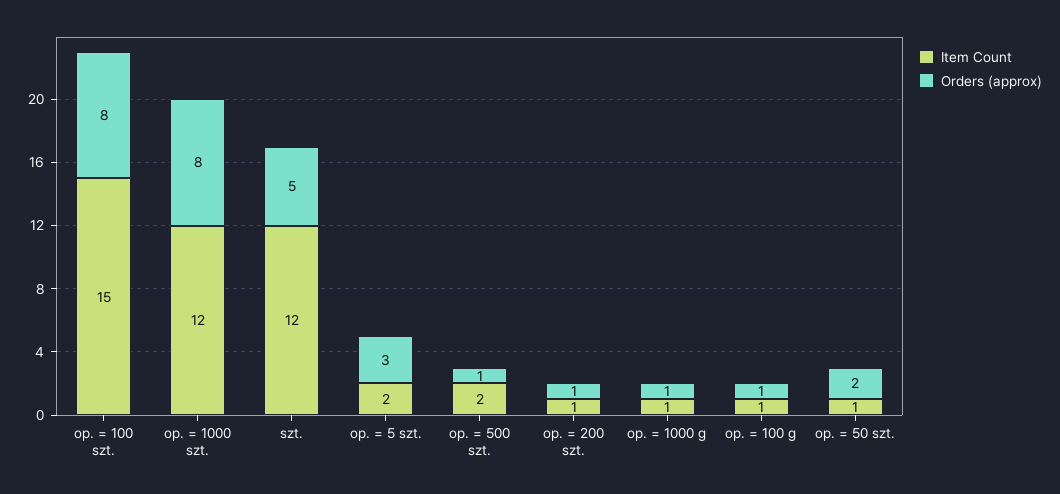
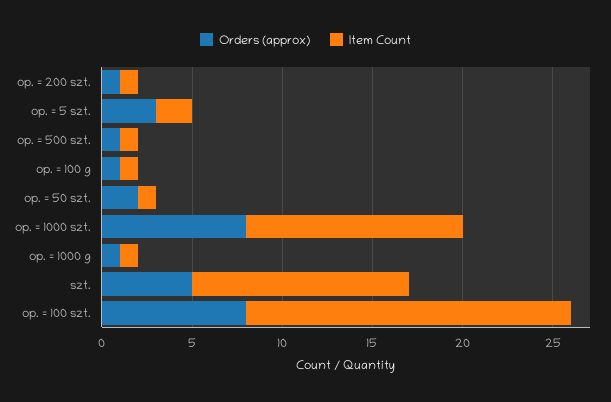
  {
    "Item Count": {
-     "op. = 100 szt.": 15,
+     "op. = 100 szt.": 18,
      "op. = 1000 szt.": 12,
      "szt.": 12,
      "op. = 5 szt.": 2,
-     "op. = 500 szt.": 2,
+     "op. = 500 szt.": 1,
      "op. = 200 szt.": 1,
      "op. = 1000 g": 1,
      "op. = 100 g": 1,
      "op. = 50 szt.": 1
    },
    "Orders (approx)": {
      "op. = 100 szt.": 8,
      "op. = 1000 szt.": 8,
      "szt.": 5,
      "op. = 5 szt.": 3,
      "op. = 500 szt.": 1,
      "op. = 200 szt.": 1,
      "op. = 1000 g": 1,
      "op. = 100 g": 1,
      "op. = 50 szt.": 2
    }
  }

